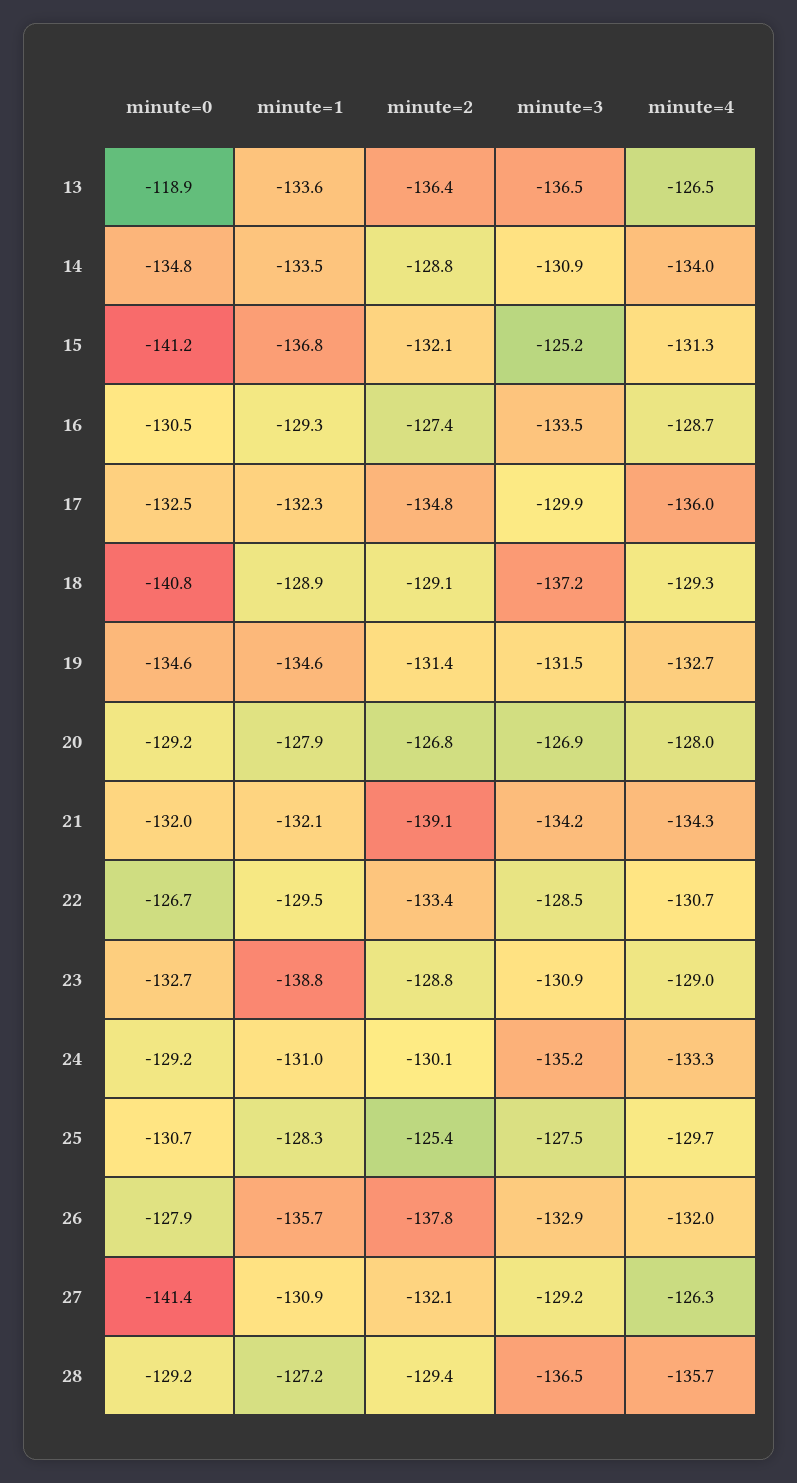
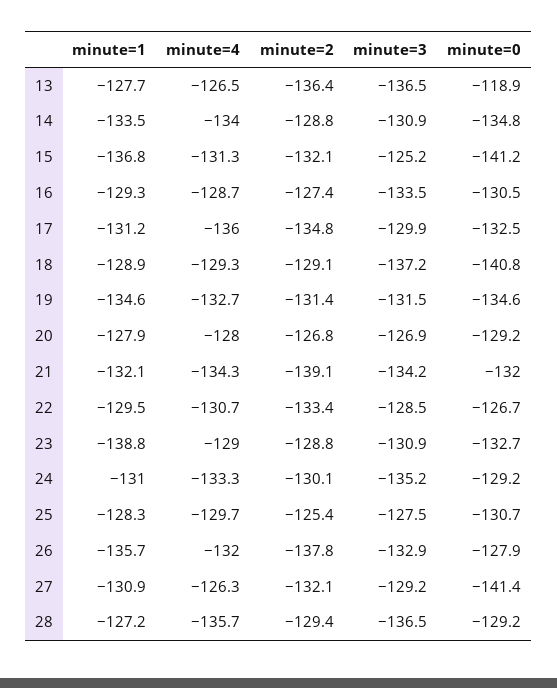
  {
    "minute=0": {
      "13": -118.9,
      "14": -134.8,
      "15": -141.2,
      "16": -130.5,
      "17": -132.5,
      "18": -140.8,
      "19": -134.6,
      "20": -129.2,
      "21": -132,
      "22": -126.7,
      "23": -132.7,
      "24": -129.2,
      "25": -130.7,
      "26": -127.9,
      "27": -141.4,
      "28": -129.2
    },
    "minute=1": {
-     "13": -133.6,
+     "13": -127.7,
      "14": -133.5,
      "15": -136.8,
      "16": -129.3,
-     "17": -132.3,
+     "17": -131.2,
      "18": -128.9,
      "19": -134.6,
      "20": -127.9,
      "21": -132.1,
      "22": -129.5,
      "23": -138.8,
      "24": -131,
      "25": -128.3,
      "26": -135.7,
      "27": -130.9,
      "28": -127.2
    },
    "minute=2": {
      "13": -136.4,
      "14": -128.8,
      "15": -132.1,
      "16": -127.4,
      "17": -134.8,
      "18": -129.1,
      "19": -131.4,
      "20": -126.8,
      "21": -139.1,
      "22": -133.4,
      "23": -128.8,
      "24": -130.1,
      "25": -125.4,
      "26": -137.8,
      "27": -132.1,
      "28": -129.4
    },
    "minute=3": {
      "13": -136.5,
      "14": -130.9,
      "15": -125.2,
      "16": -133.5,
      "17": -129.9,
      "18": -137.2,
      "19": -131.5,
      "20": -126.9,
      "21": -134.2,
      "22": -128.5,
      "23": -130.9,
      "24": -135.2,
      "25": -127.5,
      "26": -132.9,
      "27": -129.2,
      "28": -136.5
    },
    "minute=4": {
      "13": -126.5,
      "14": -134,
      "15": -131.3,
      "16": -128.7,
      "17": -136,
      "18": -129.3,
      "19": -132.7,
      "20": -128,
      "21": -134.3,
      "22": -130.7,
      "23": -129,
      "24": -133.3,
      "25": -129.7,
      "26": -132,
      "27": -126.3,
      "28": -135.7
    }
  }

